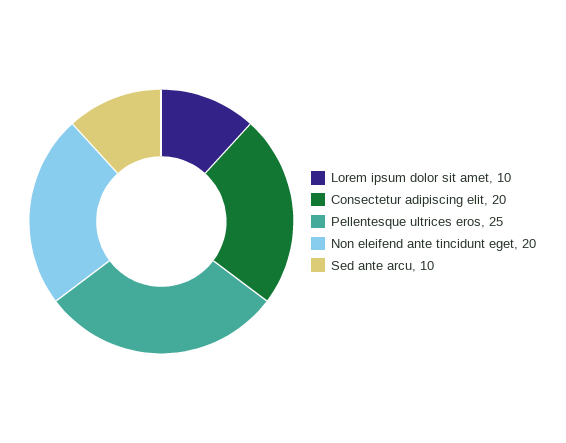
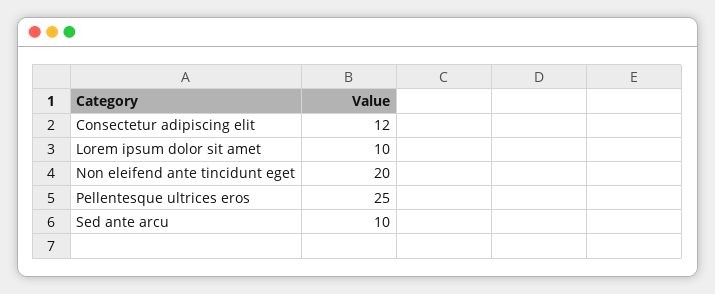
  {
    "Lorem ipsum dolor sit amet": 10,
-   "Consectetur adipiscing elit": 20,
+   "Consectetur adipiscing elit": 12,
    "Pellentesque ultrices eros": 25,
    "Non eleifend ante tincidunt eget": 20,
    "Sed ante arcu": 10
  }

